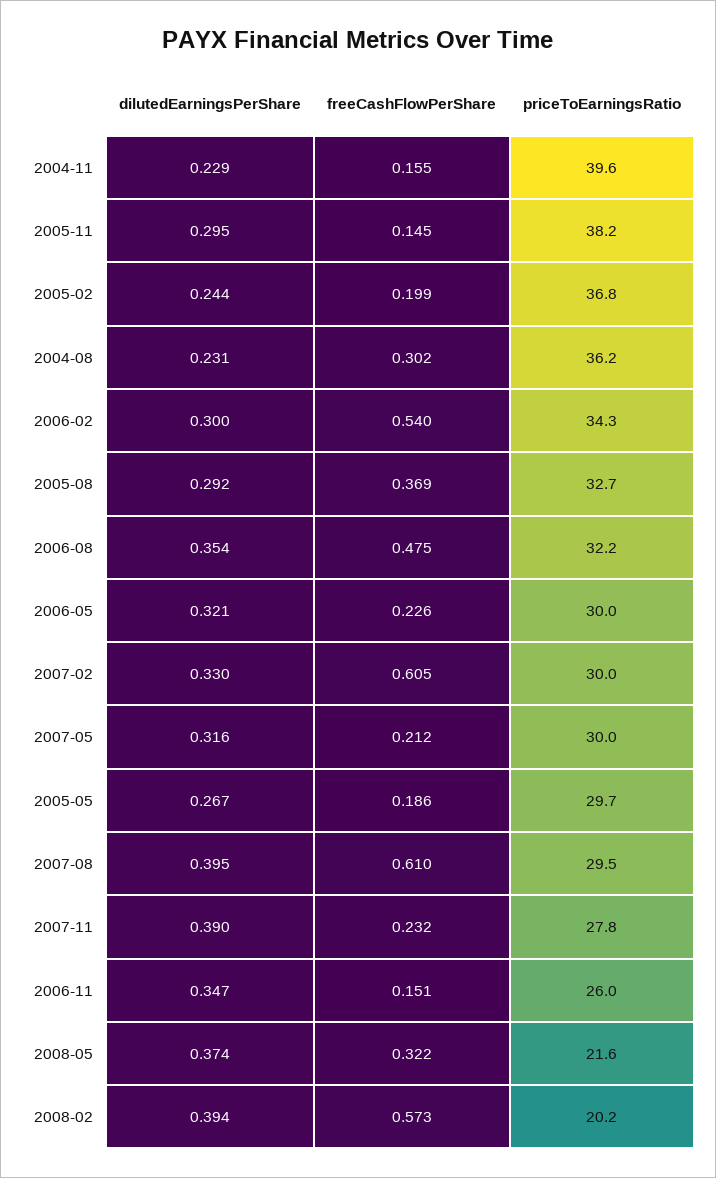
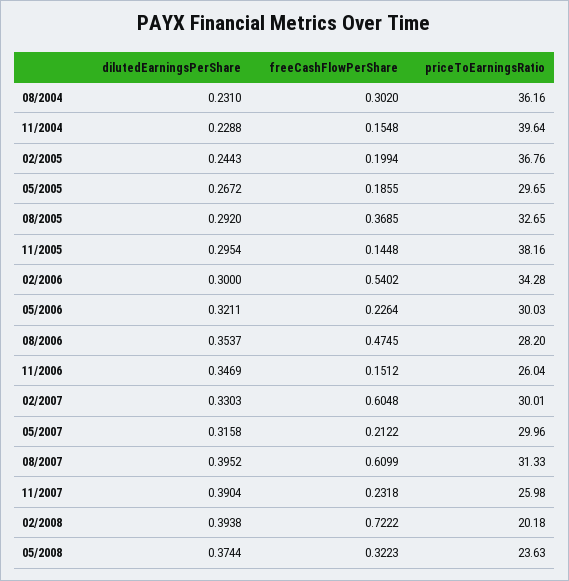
  {
    "dilutedEarningsPerShare": {
      "2004-11": 0.2288,
      "2005-11": 0.2954,
      "2005-02": 0.2443,
      "2004-08": 0.231,
      "2006-02": 0.3,
      "2005-08": 0.292,
      "2006-08": 0.3537,
      "2006-05": 0.3211,
      "2007-02": 0.3303,
      "2007-05": 0.3158,
      "2005-05": 0.2672,
      "2007-08": 0.3952,
      "2007-11": 0.3904,
      "2006-11": 0.3469,
      "2008-05": 0.3744,
      "2008-02": 0.3938
    },
    "freeCashFlowPerShare": {
      "2004-11": 0.1548,
      "2005-11": 0.1448,
      "2005-02": 0.1994,
      "2004-08": 0.302,
      "2006-02": 0.5402,
      "2005-08": 0.3685,
      "2006-08": 0.4745,
      "2006-05": 0.2264,
      "2007-02": 0.6048,
      "2007-05": 0.2122,
      "2005-05": 0.1855,
      "2007-08": 0.6099,
      "2007-11": 0.2318,
      "2006-11": 0.1512,
      "2008-05": 0.3223,
-     "2008-02": 0.573
+     "2008-02": 0.7222
    },
    "priceToEarningsRatio": {
      "2004-11": 39.64,
      "2005-11": 38.16,
      "2005-02": 36.76,
      "2004-08": 36.16,
      "2006-02": 34.28,
      "2005-08": 32.65,
-     "2006-08": 32.2,
+     "2006-08": 28.2,
      "2006-05": 30.03,
      "2007-02": 30.01,
      "2007-05": 29.96,
      "2005-05": 29.65,
-     "2007-08": 29.5,
+     "2007-08": 31.33,
-     "2007-11": 27.8,
+     "2007-11": 25.98,
      "2006-11": 26.04,
-     "2008-05": 21.6,
+     "2008-05": 23.63,
      "2008-02": 20.18
    }
  }

